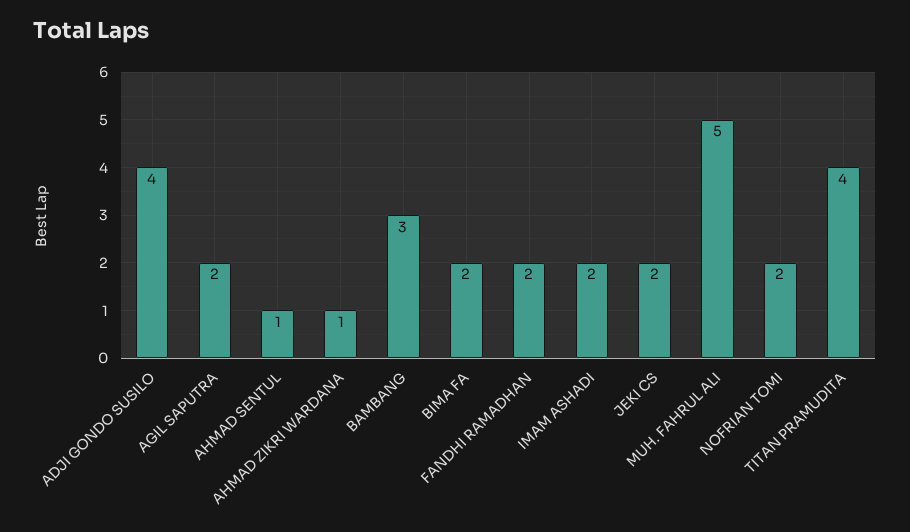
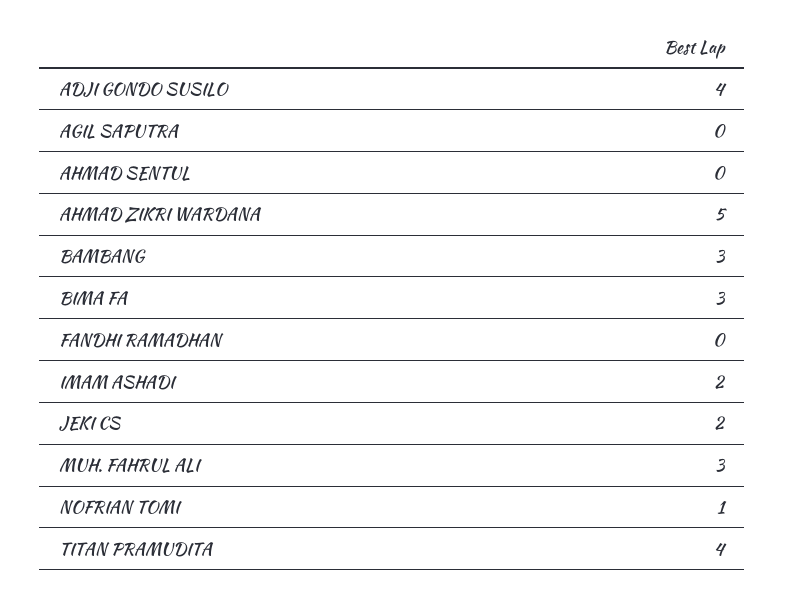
  {
    "ADJI GONDO SUSILO": 4,
-   "AGIL SAPUTRA": 2,
+   "AGIL SAPUTRA": 0,
-   "AHMAD SENTUL": 1,
+   "AHMAD SENTUL": 0,
-   "AHMAD ZIKRI WARDANA": 1,
+   "AHMAD ZIKRI WARDANA": 5,
    "BAMBANG": 3,
-   "BIMA FA": 2,
+   "BIMA FA": 3,
-   "FANDHI RAMADHAN": 2,
+   "FANDHI RAMADHAN": 0,
    "IMAM ASHADI": 2,
    "JEKI CS": 2,
-   "MUH. FAHRUL ALI": 5,
+   "MUH. FAHRUL ALI": 3,
-   "NOFRIAN TOMI": 2,
+   "NOFRIAN TOMI": 1,
    "TITAN PRAMUDITA": 4
  }

